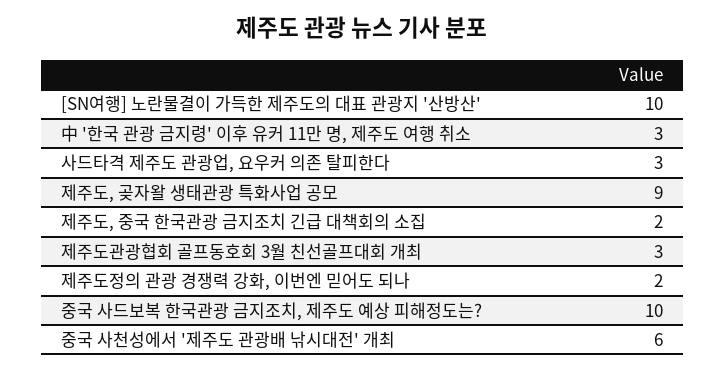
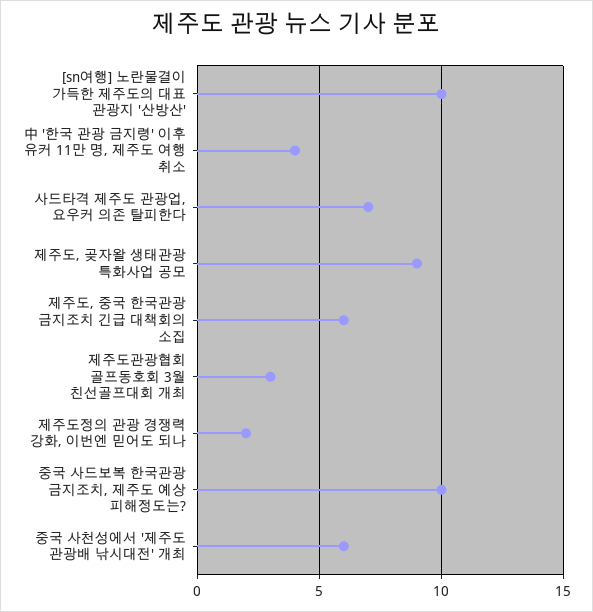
  {
    "[SN여행] 노란물결이 가득한 제주도의 대표 관광지 '산방산'": 10,
-   "中 '한국 관광 금지령' 이후 유커 11만 명, 제주도 여행 취소": 3,
+   "中 '한국 관광 금지령' 이후 유커 11만 명, 제주도 여행 취소": 4,
-   "사드타격 제주도 관광업, 요우커 의존 탈피한다": 3,
+   "사드타격 제주도 관광업, 요우커 의존 탈피한다": 7,
    "제주도, 곶자왈 생태관광 특화사업 공모": 9,
-   "제주도, 중국 한국관광 금지조치 긴급 대책회의 소집": 2,
+   "제주도, 중국 한국관광 금지조치 긴급 대책회의 소집": 6,
    "제주도관광협회 골프동호회 3월 친선골프대회 개최": 3,
    "제주도정의 관광 경쟁력 강화, 이번엔 믿어도 되나": 2,
    "중국 사드보복 한국관광 금지조치, 제주도 예상 피해정도는?": 10,
    "중국 사천성에서 '제주도 관광배 낚시대전' 개최": 6
  }

